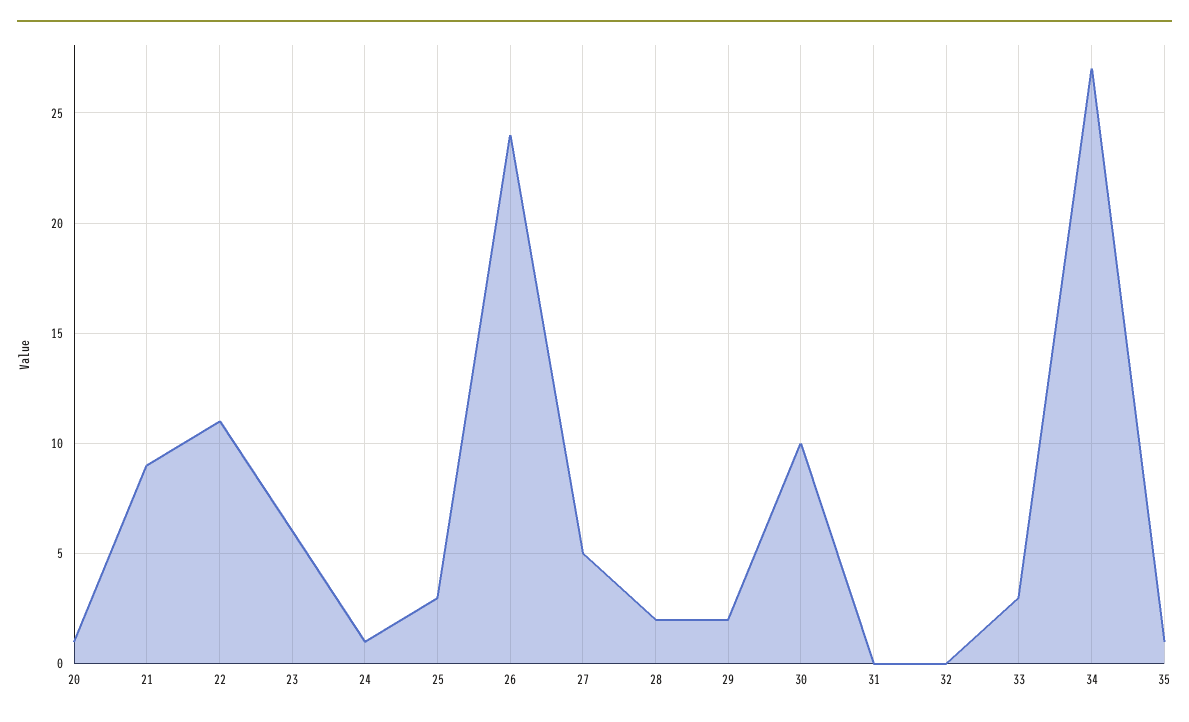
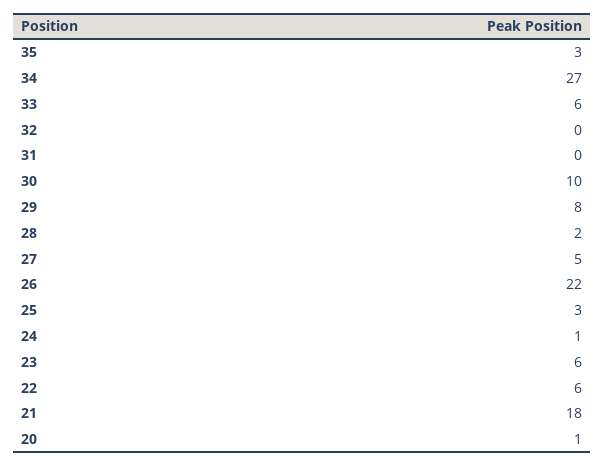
  {
    "20": 1,
-   "21": 9,
+   "21": 18,
-   "22": 11,
+   "22": 6,
    "23": 6,
    "24": 1,
    "25": 3,
-   "26": 24,
+   "26": 22,
    "27": 5,
    "28": 2,
-   "29": 2,
+   "29": 8,
    "30": 10,
    "31": 0,
    "32": 0,
-   "33": 3,
+   "33": 6,
    "34": 27,
-   "35": 1
+   "35": 3
  }

